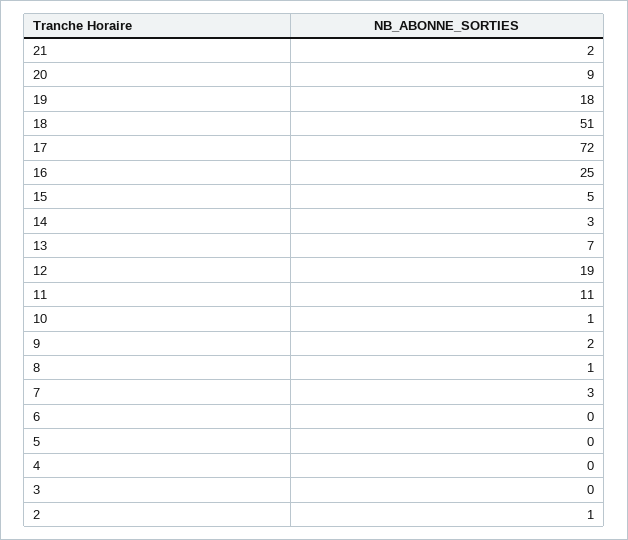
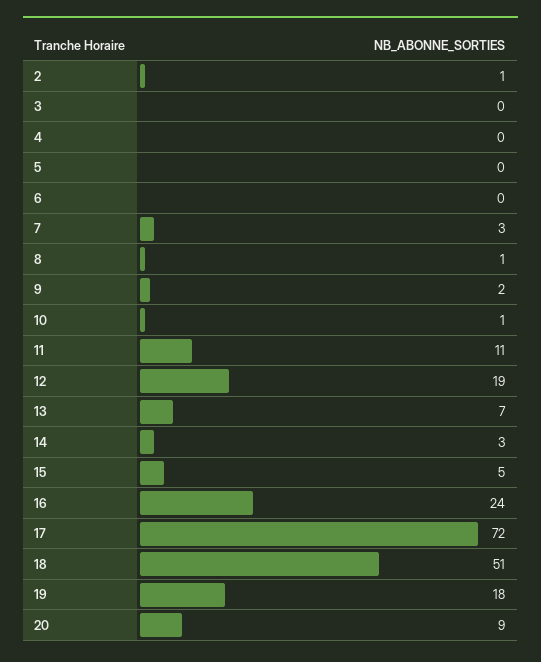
  {
-   "21": 2,
    "20": 9,
    "19": 18,
    "18": 51,
    "17": 72,
-   "16": 25,
+   "16": 24,
    "15": 5,
    "14": 3,
    "13": 7,
    "12": 19,
    "11": 11,
    "10": 1,
    "9": 2,
    "8": 1,
    "7": 3,
    "6": 0,
    "5": 0,
    "4": 0,
    "3": 0,
    "2": 1
  }

